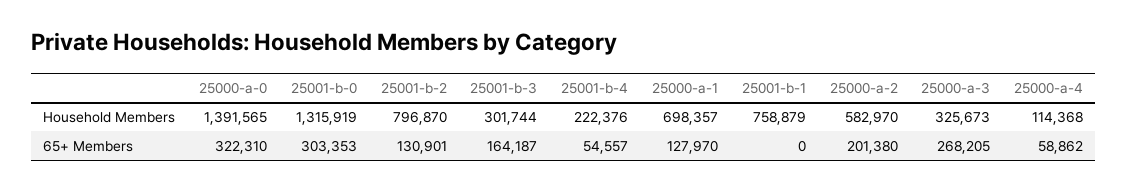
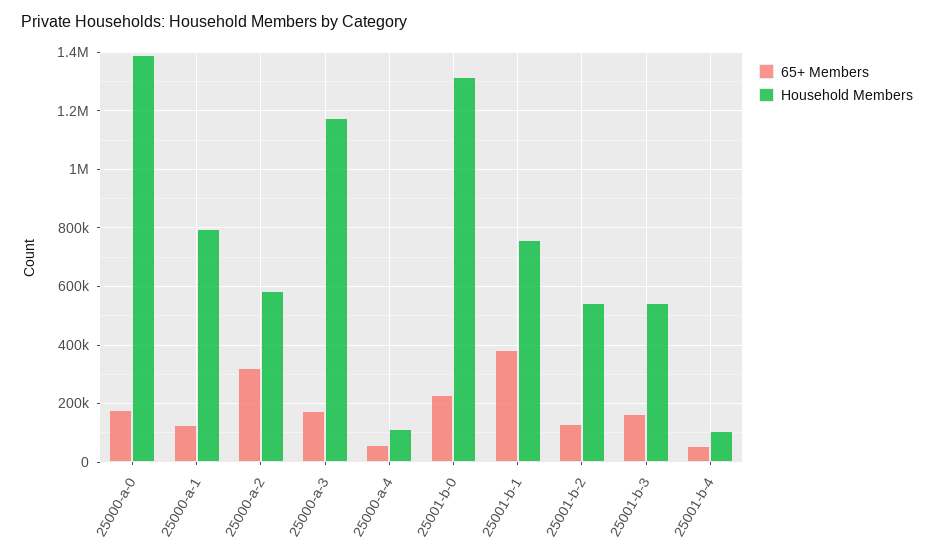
  {
    "Household Members": {
      "25000-a-0": 1391565,
      "25001-b-0": 1315919,
-     "25001-b-2": 796870,
+     "25001-b-2": 550000,
-     "25001-b-3": 301744,
+     "25001-b-3": 550000,
-     "25001-b-4": 222376,
+     "25001-b-4": 100000,
-     "25000-a-1": 698357,
+     "25000-a-1": 800000,
      "25001-b-1": 758879,
      "25000-a-2": 582970,
-     "25000-a-3": 325673,
+     "25000-a-3": 1175000,
      "25000-a-4": 114368
    },
    "65+ Members": {
-     "25000-a-0": 322310,
+     "25000-a-0": 175000,
-     "25001-b-0": 303353,
+     "25001-b-0": 225000,
      "25001-b-2": 130901,
      "25001-b-3": 164187,
      "25001-b-4": 54557,
      "25000-a-1": 127970,
-     "25001-b-1": 0,
+     "25001-b-1": 375000,
-     "25000-a-2": 201380,
+     "25000-a-2": 325000,
-     "25000-a-3": 268205,
+     "25000-a-3": 175000,
      "25000-a-4": 58862
    }
  }

